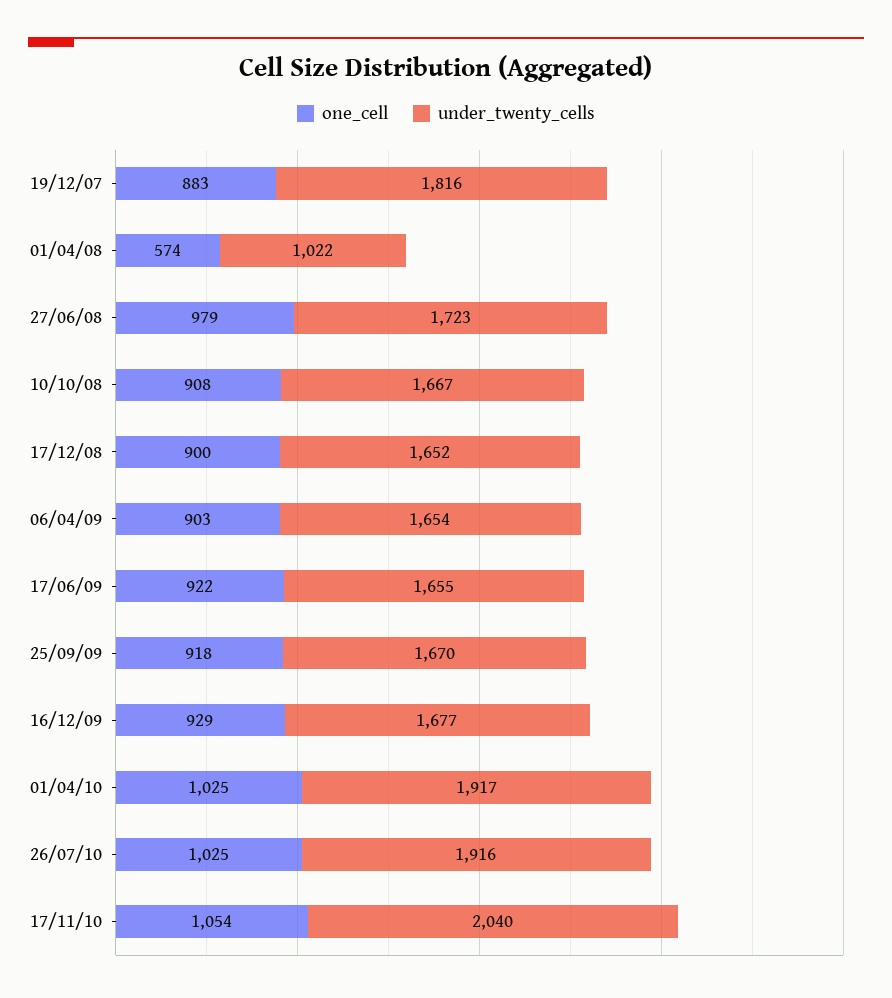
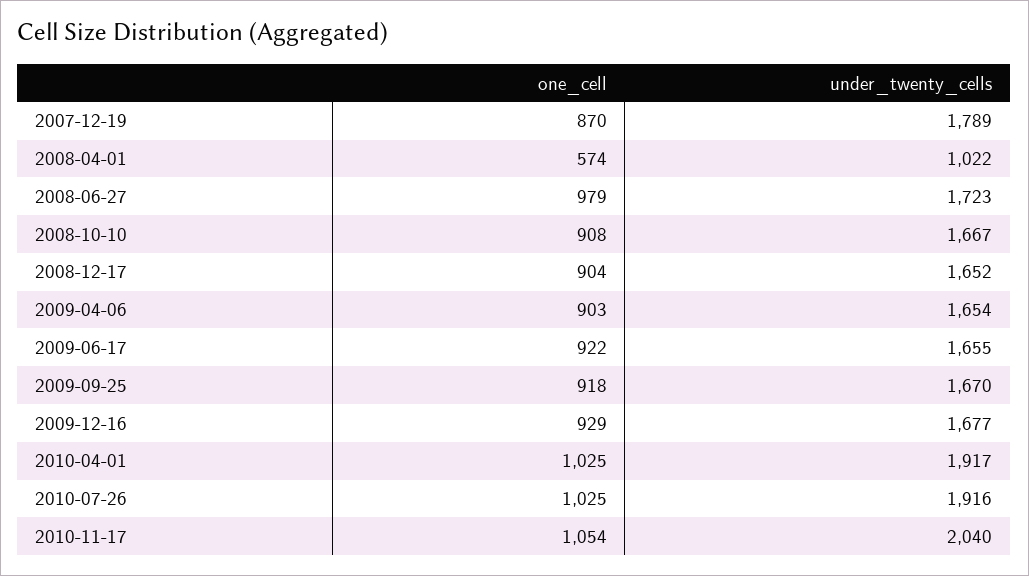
  {
    "one_cell": {
-     "19/12/07": 883,
+     "19/12/07": 870,
      "01/04/08": 574,
      "27/06/08": 979,
      "10/10/08": 908,
-     "17/12/08": 900,
+     "17/12/08": 904,
      "06/04/09": 903,
      "17/06/09": 922,
      "25/09/09": 918,
      "16/12/09": 929,
      "01/04/10": 1025,
      "26/07/10": 1025,
      "17/11/10": 1054
    },
    "under_twenty_cells": {
-     "19/12/07": 1816,
+     "19/12/07": 1789,
      "01/04/08": 1022,
      "27/06/08": 1723,
      "10/10/08": 1667,
      "17/12/08": 1652,
      "06/04/09": 1654,
      "17/06/09": 1655,
      "25/09/09": 1670,
      "16/12/09": 1677,
      "01/04/10": 1917,
      "26/07/10": 1916,
      "17/11/10": 2040
    }
  }

